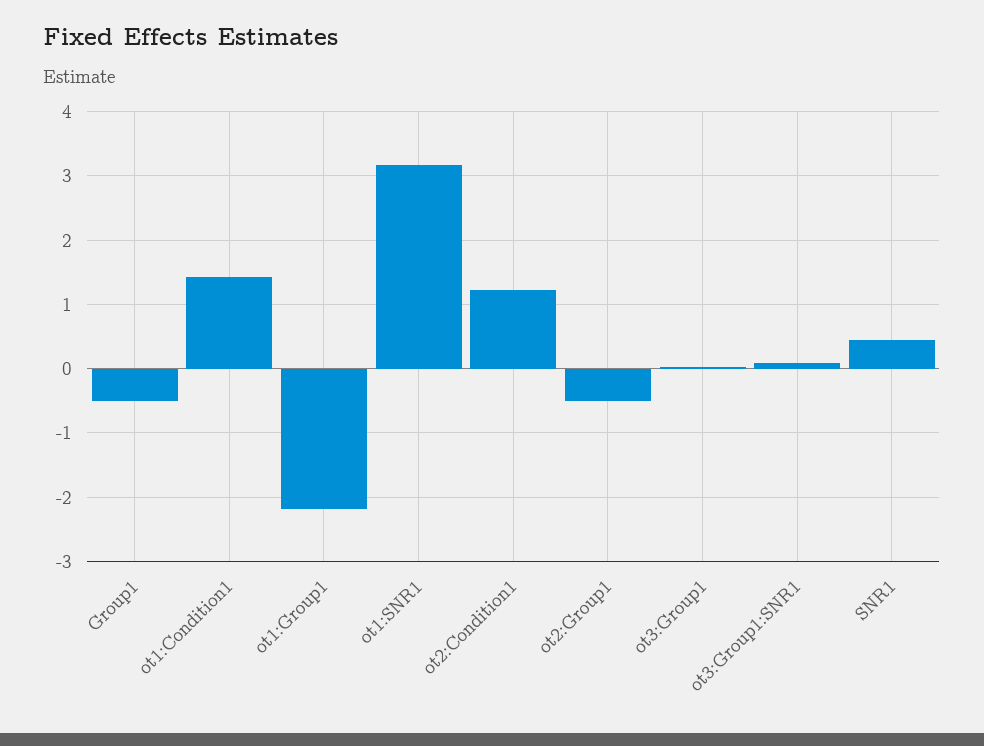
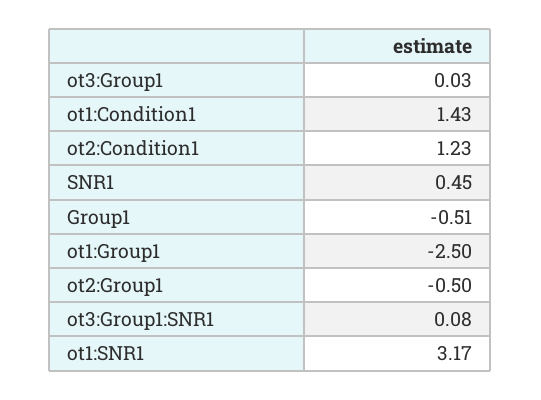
  {
    "Group1": -0.51,
    "ot1:Condition1": 1.43,
-   "ot1:Group1": -2.2,
+   "ot1:Group1": -2.5,
    "ot1:SNR1": 3.17,
    "ot2:Condition1": 1.23,
    "ot2:Group1": -0.5,
    "ot3:Group1": 0.03,
    "ot3:Group1:SNR1": 0.08,
    "SNR1": 0.45
  }

